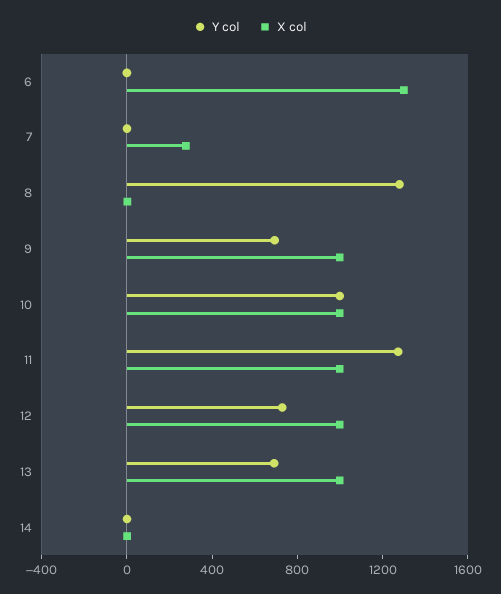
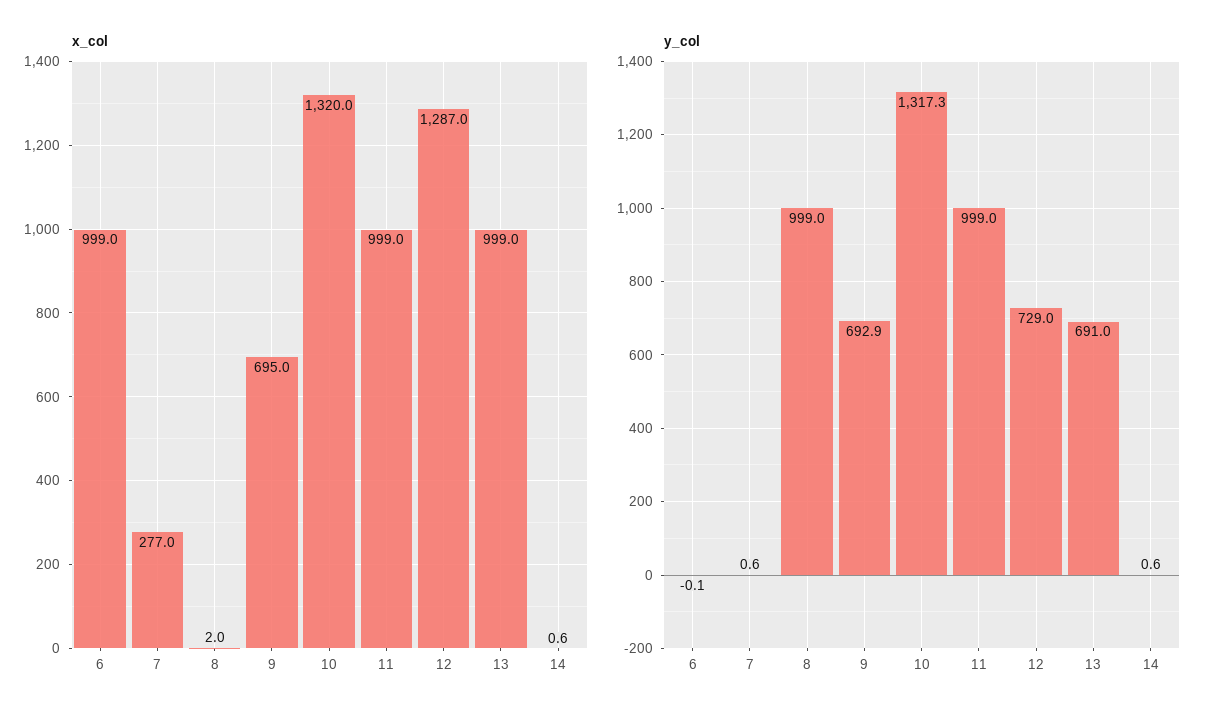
  {
    "Y col": {
      "6": -0.1,
      "7": 0.6,
-     "8": 1300,
+     "8": 999,
      "9": 692.9,
-     "10": 1000,
+     "10": 1317.3,
-     "11": 1300,
+     "11": 999,
      "12": 729,
      "13": 691,
      "14": 0.6
    },
    "X col": {
-     "6": 1300,
+     "6": 999,
      "7": 277,
      "8": 2,
-     "9": 1000,
+     "9": 695,
-     "10": 1000,
+     "10": 1320,
      "11": 999,
-     "12": 1000,
+     "12": 1287,
      "13": 999,
      "14": 0.6
    }
  }

